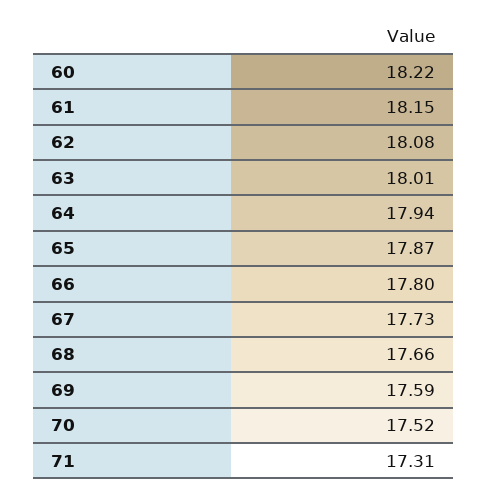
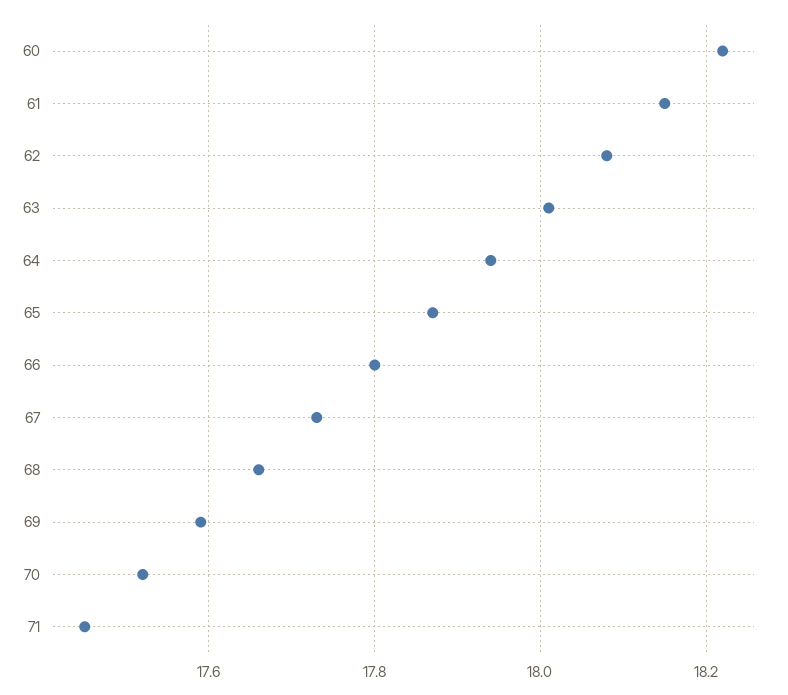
  {
    "60": 18.22,
    "61": 18.15,
    "62": 18.08,
    "63": 18.01,
    "64": 17.94,
    "65": 17.87,
    "66": 17.8,
    "67": 17.73,
    "68": 17.66,
    "69": 17.59,
    "70": 17.52,
-   "71": 17.31
+   "71": 17.45
  }

